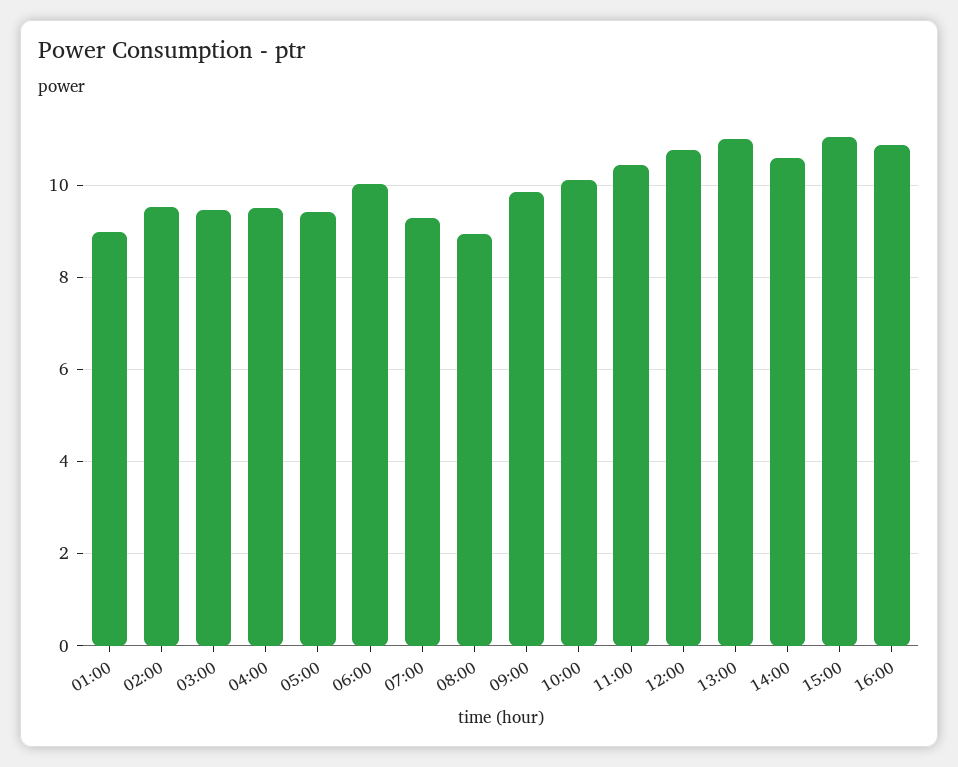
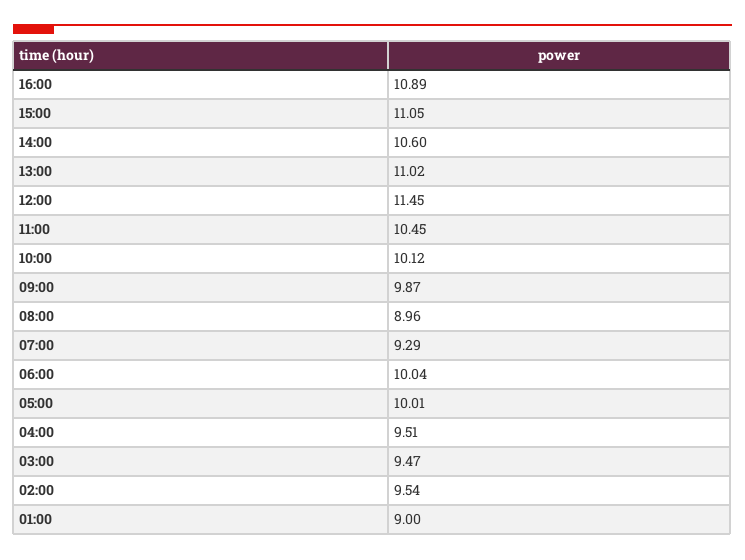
  {
    "01:00": 9,
    "02:00": 9.54,
    "03:00": 9.47,
    "04:00": 9.51,
-   "05:00": 9.4,
+   "05:00": 10.01,
    "06:00": 10.04,
    "07:00": 9.29,
    "08:00": 8.96,
    "09:00": 9.87,
    "10:00": 10.12,
    "11:00": 10.45,
-   "12:00": 10.8,
+   "12:00": 11.45,
    "13:00": 11.02,
    "14:00": 10.6,
    "15:00": 11.05,
    "16:00": 10.89
  }

